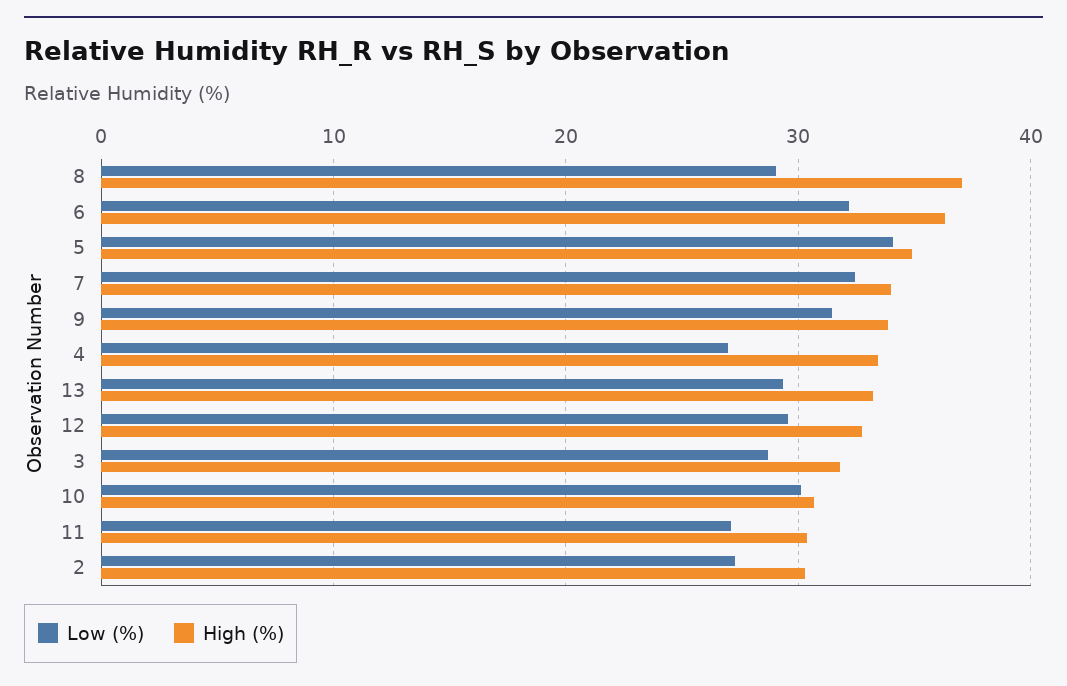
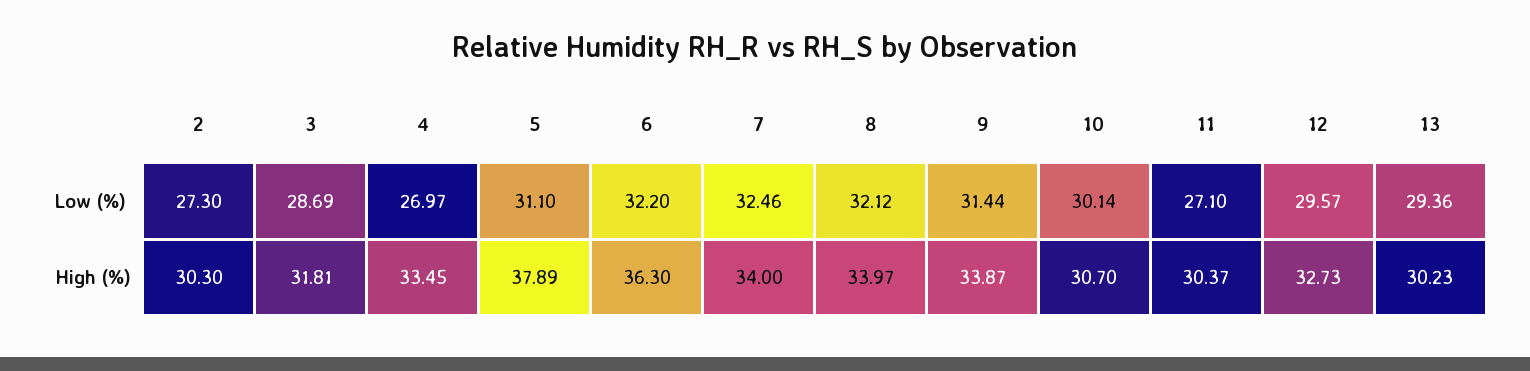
  {
    "Low (%)": {
-     "8": 29,
+     "8": 32.12,
      "6": 32.2,
-     "5": 34,
+     "5": 31.1,
      "7": 32.46,
      "9": 31.44,
      "4": 26.97,
      "13": 29.36,
      "12": 29.57,
      "3": 28.69,
      "10": 30.14,
      "11": 27.1,
      "2": 27.3
    },
    "High (%)": {
-     "8": 37,
+     "8": 33.97,
      "6": 36.3,
-     "5": 35,
+     "5": 37.89,
      "7": 34,
      "9": 33.87,
      "4": 33.45,
-     "13": 33,
+     "13": 30.23,
      "12": 32.73,
      "3": 31.81,
      "10": 30.7,
      "11": 30.37,
      "2": 30.3
    }
  }

